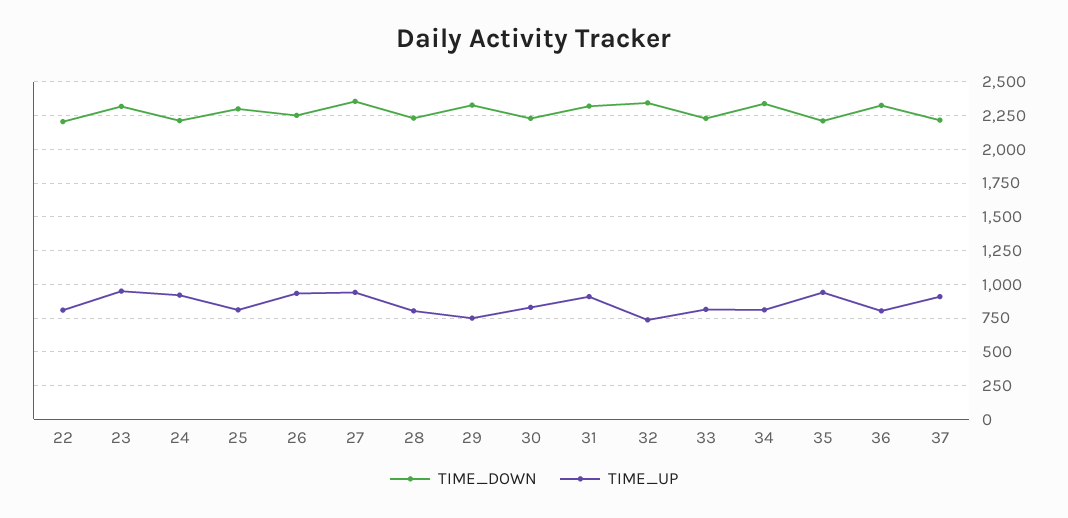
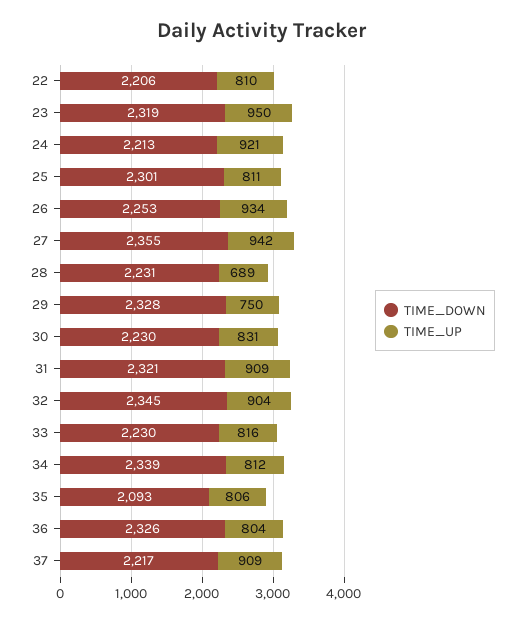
  {
    "TIME_DOWN": {
      "22": 2206,
      "23": 2319,
      "24": 2213,
      "25": 2301,
      "26": 2253,
      "27": 2355,
      "28": 2231,
      "29": 2328,
      "30": 2230,
      "31": 2321,
      "32": 2345,
      "33": 2230,
      "34": 2339,
-     "35": 2200,
+     "35": 2093,
      "36": 2326,
      "37": 2217
    },
    "TIME_UP": {
      "22": 810,
      "23": 950,
      "24": 921,
      "25": 811,
      "26": 934,
      "27": 942,
-     "28": 800,
+     "28": 689,
      "29": 750,
      "30": 831,
      "31": 909,
-     "32": 750,
+     "32": 904,
      "33": 816,
      "34": 812,
-     "35": 950,
+     "35": 806,
      "36": 804,
      "37": 909
    }
  }

